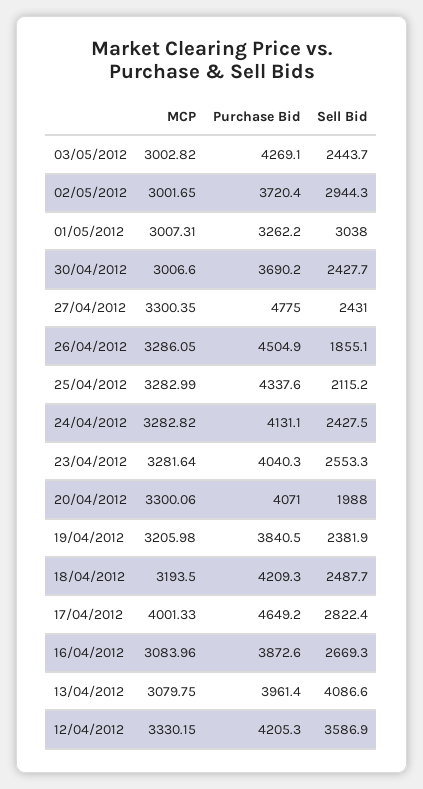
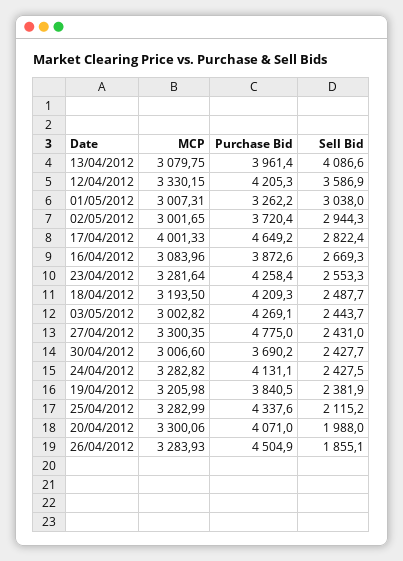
  {
    "MCP": {
      "03/05/2012": 3002.82,
      "02/05/2012": 3001.65,
      "01/05/2012": 3007.31,
      "30/04/2012": 3006.6,
      "27/04/2012": 3300.35,
-     "26/04/2012": 3286.05,
+     "26/04/2012": 3283.93,
      "25/04/2012": 3282.99,
      "24/04/2012": 3282.82,
      "23/04/2012": 3281.64,
      "20/04/2012": 3300.06,
      "19/04/2012": 3205.98,
      "18/04/2012": 3193.5,
      "17/04/2012": 4001.33,
      "16/04/2012": 3083.96,
      "13/04/2012": 3079.75,
      "12/04/2012": 3330.15
    },
    "Purchase Bid": {
      "03/05/2012": 4269.1,
      "02/05/2012": 3720.4,
      "01/05/2012": 3262.2,
      "30/04/2012": 3690.2,
      "27/04/2012": 4775,
      "26/04/2012": 4504.9,
      "25/04/2012": 4337.6,
      "24/04/2012": 4131.1,
-     "23/04/2012": 4040.3,
+     "23/04/2012": 4258.4,
      "20/04/2012": 4071,
      "19/04/2012": 3840.5,
      "18/04/2012": 4209.3,
      "17/04/2012": 4649.2,
      "16/04/2012": 3872.6,
      "13/04/2012": 3961.4,
      "12/04/2012": 4205.3
    },
    "Sell Bid": {
      "03/05/2012": 2443.7,
      "02/05/2012": 2944.3,
      "01/05/2012": 3038,
      "30/04/2012": 2427.7,
      "27/04/2012": 2431,
      "26/04/2012": 1855.1,
      "25/04/2012": 2115.2,
      "24/04/2012": 2427.5,
      "23/04/2012": 2553.3,
      "20/04/2012": 1988,
      "19/04/2012": 2381.9,
      "18/04/2012": 2487.7,
      "17/04/2012": 2822.4,
      "16/04/2012": 2669.3,
      "13/04/2012": 4086.6,
      "12/04/2012": 3586.9
    }
  }

